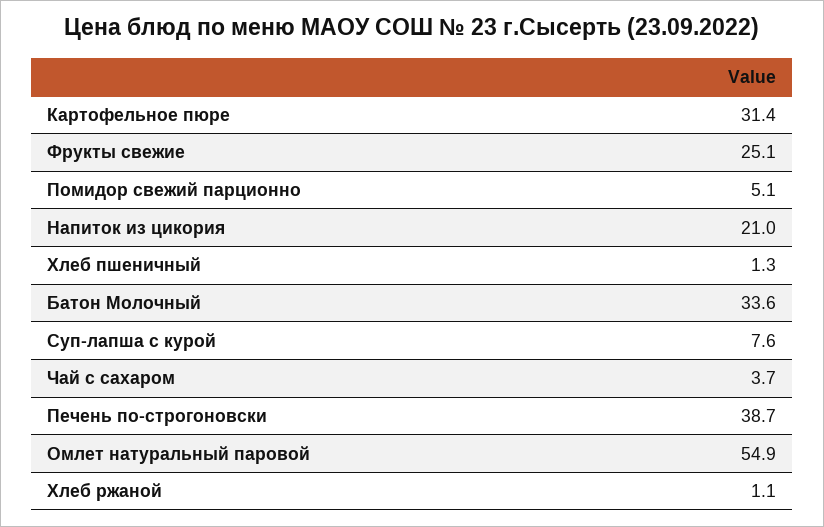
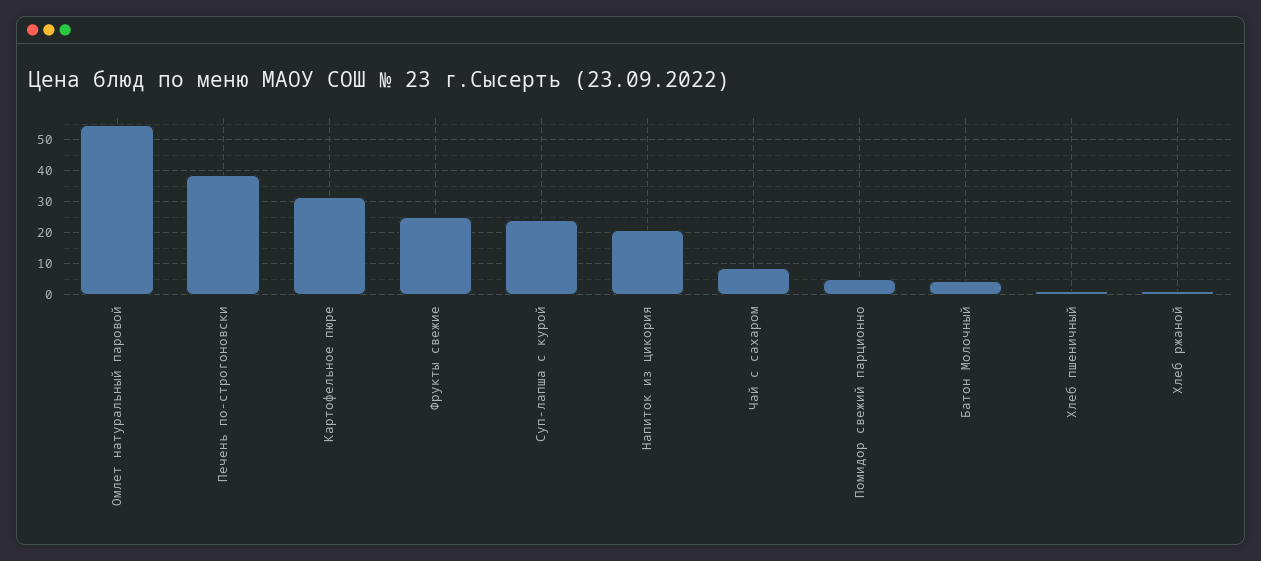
  {
    "Картофельное пюре": 31.4,
    "Фрукты свежие": 25.1,
    "Помидор свежий парционно": 5.1,
    "Напиток из цикория": 21,
    "Хлеб пшеничный": 1.3,
-   "Батон Молочный": 33.6,
+   "Батон Молочный": 4,
-   "Суп-лапша с курой": 7.6,
+   "Суп-лапша с курой": 24,
-   "Чай с сахаром": 3.7,
+   "Чай с сахаром": 8,
    "Печень по-строгоновски": 38.7,
    "Омлет натуральный паровой": 54.9,
    "Хлеб ржаной": 1.1
  }

